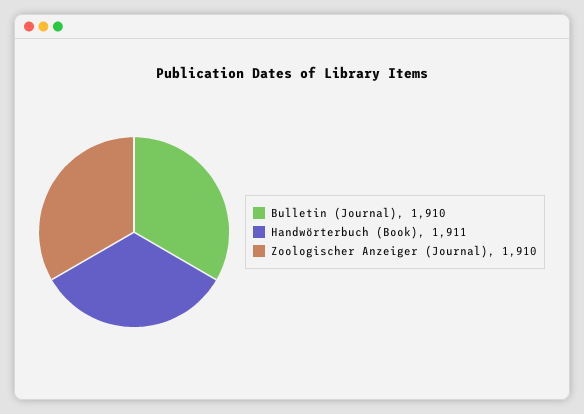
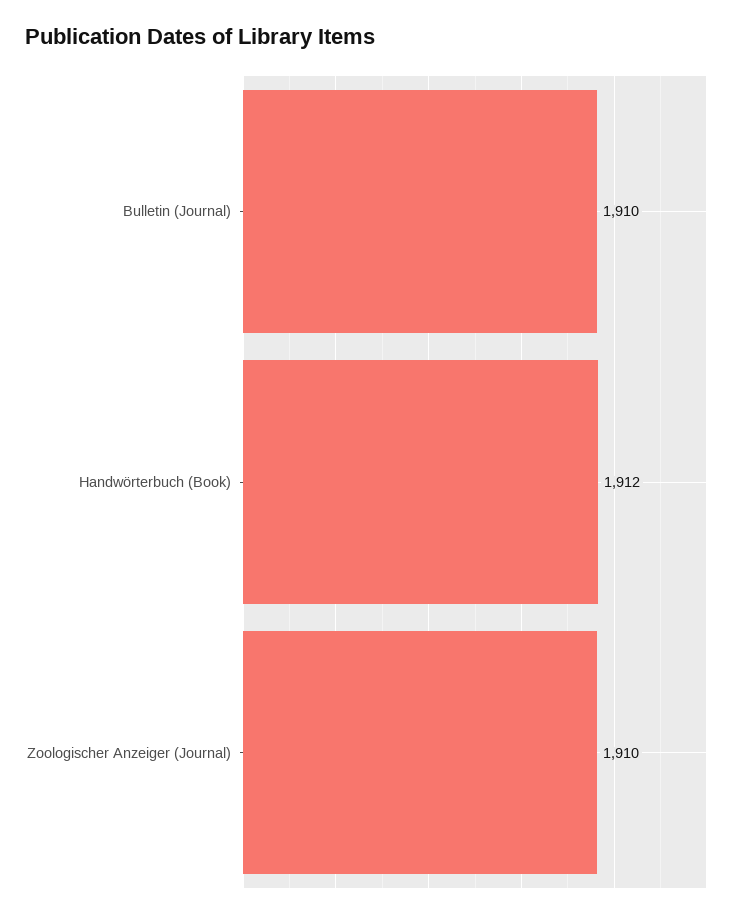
  {
    "Bulletin (Journal)": 1910,
-   "Handwörterbuch (Book)": 1911,
+   "Handwörterbuch (Book)": 1912,
    "Zoologischer Anzeiger (Journal)": 1910
  }

